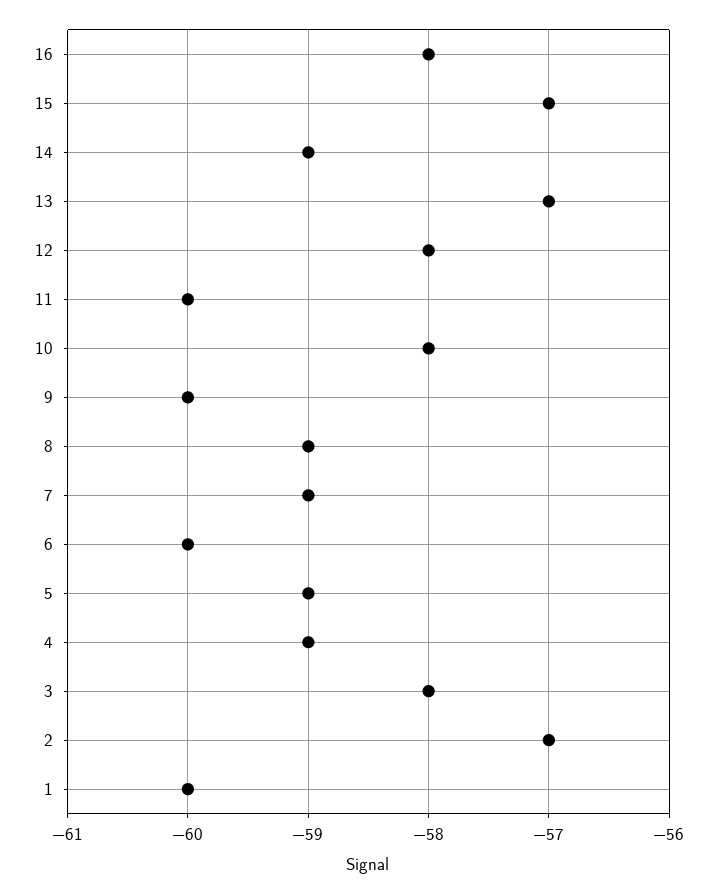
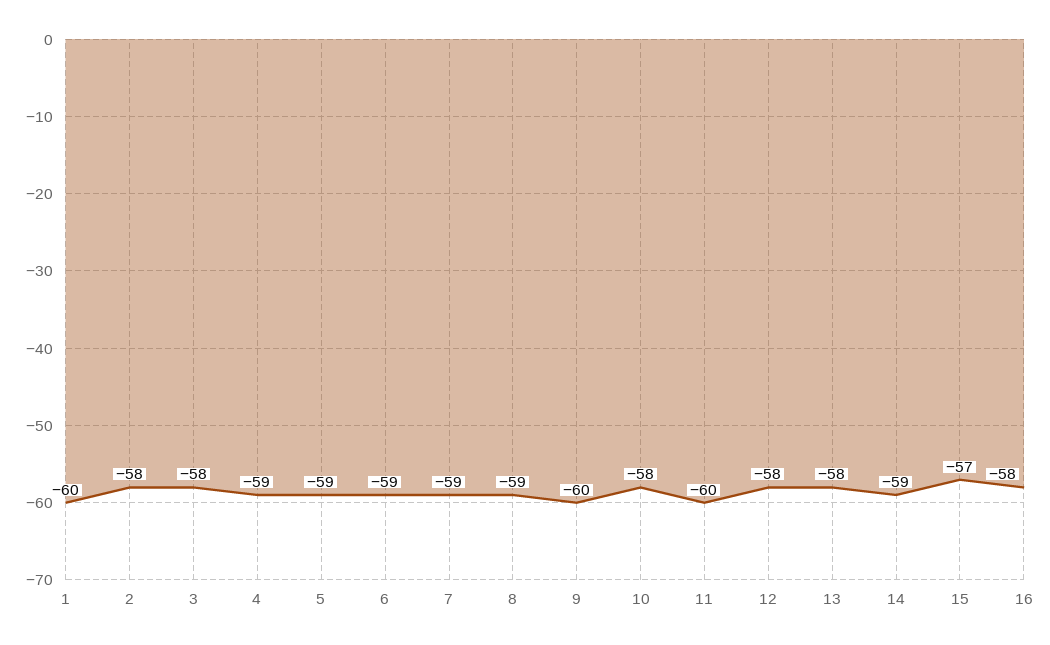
  {
    "16": -58,
    "15": -57,
    "14": -59,
-   "13": -57,
+   "13": -58,
    "12": -58,
    "11": -60,
    "10": -58,
    "9": -60,
    "8": -59,
    "7": -59,
-   "6": -60,
+   "6": -59,
    "5": -59,
    "4": -59,
    "3": -58,
-   "2": -57,
+   "2": -58,
    "1": -60
  }

